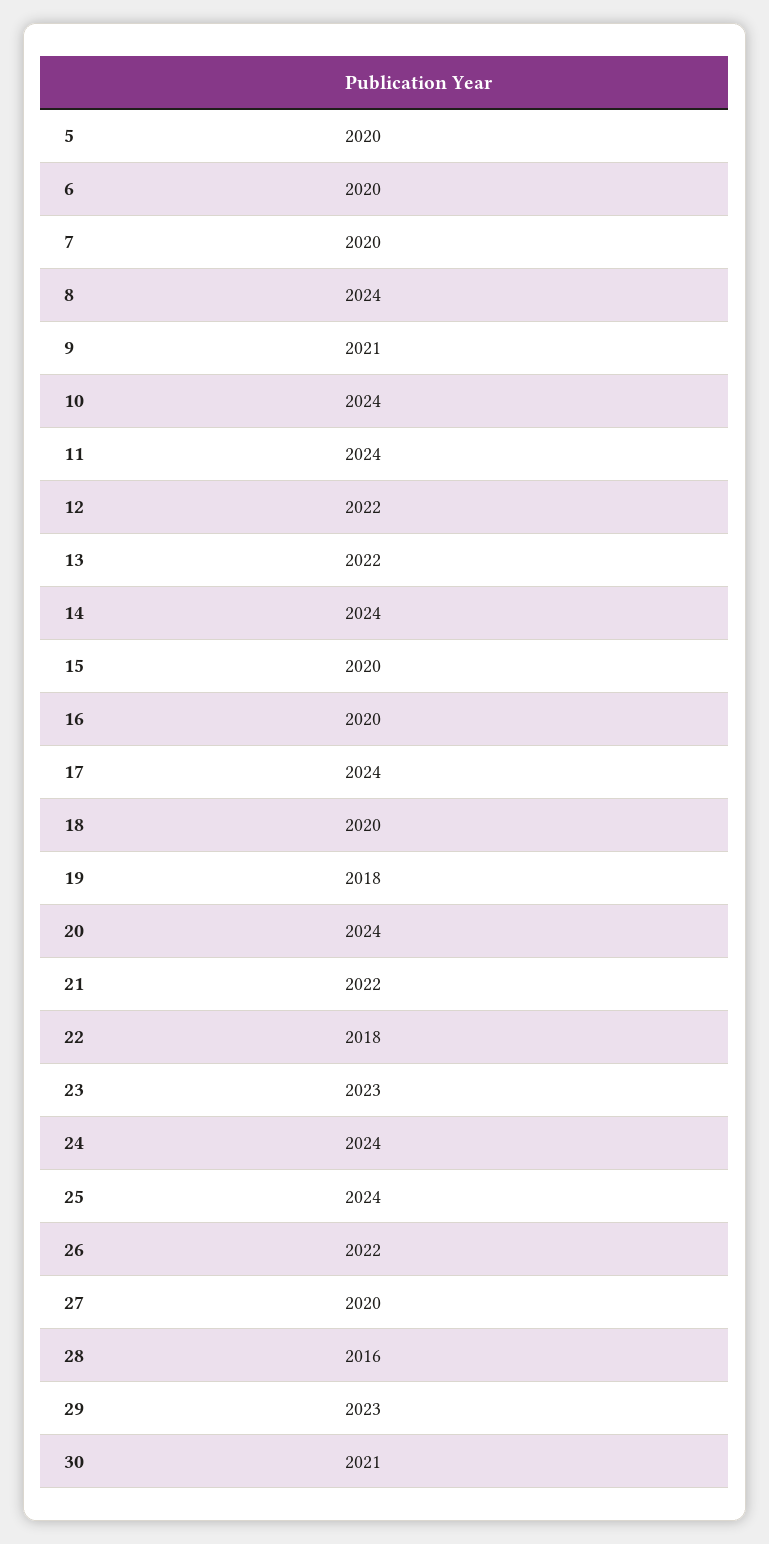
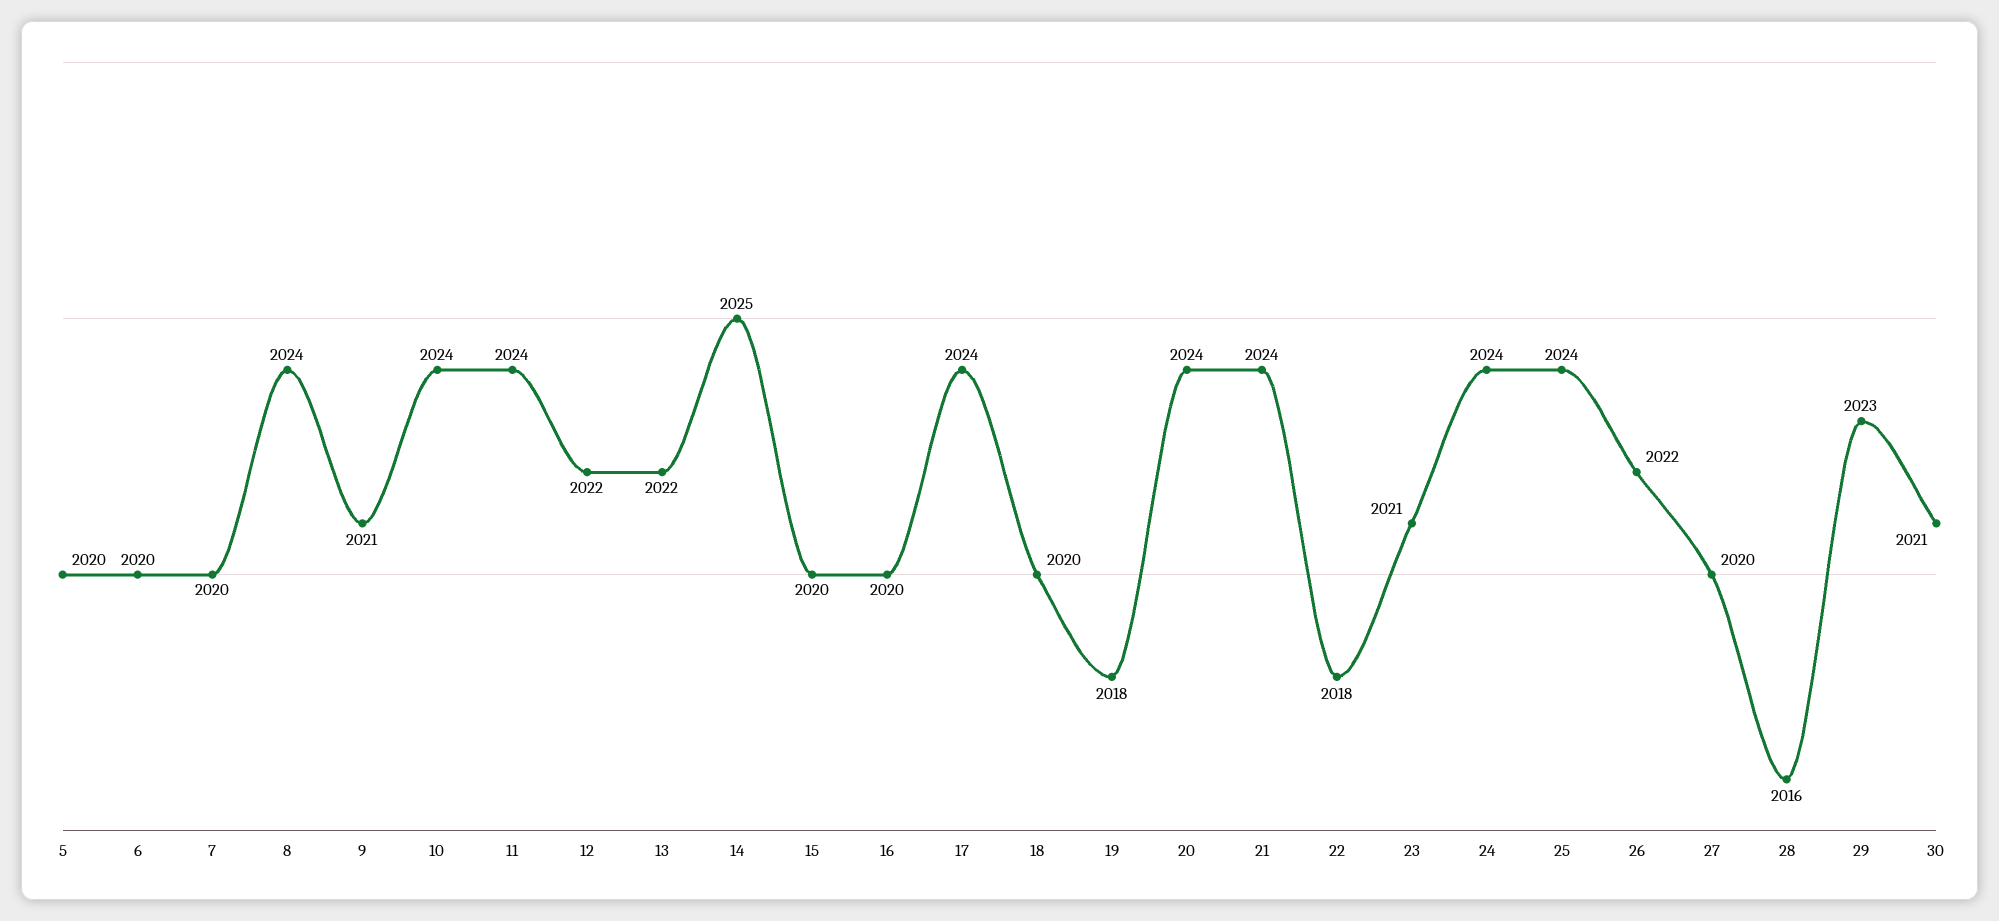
  {
    "5": 2020,
    "6": 2020,
    "7": 2020,
    "8": 2024,
    "9": 2021,
    "10": 2024,
    "11": 2024,
    "12": 2022,
    "13": 2022,
-   "14": 2024,
+   "14": 2025,
    "15": 2020,
    "16": 2020,
    "17": 2024,
    "18": 2020,
    "19": 2018,
    "20": 2024,
-   "21": 2022,
+   "21": 2024,
    "22": 2018,
-   "23": 2023,
+   "23": 2021,
    "24": 2024,
    "25": 2024,
    "26": 2022,
    "27": 2020,
    "28": 2016,
    "29": 2023,
    "30": 2021
  }

